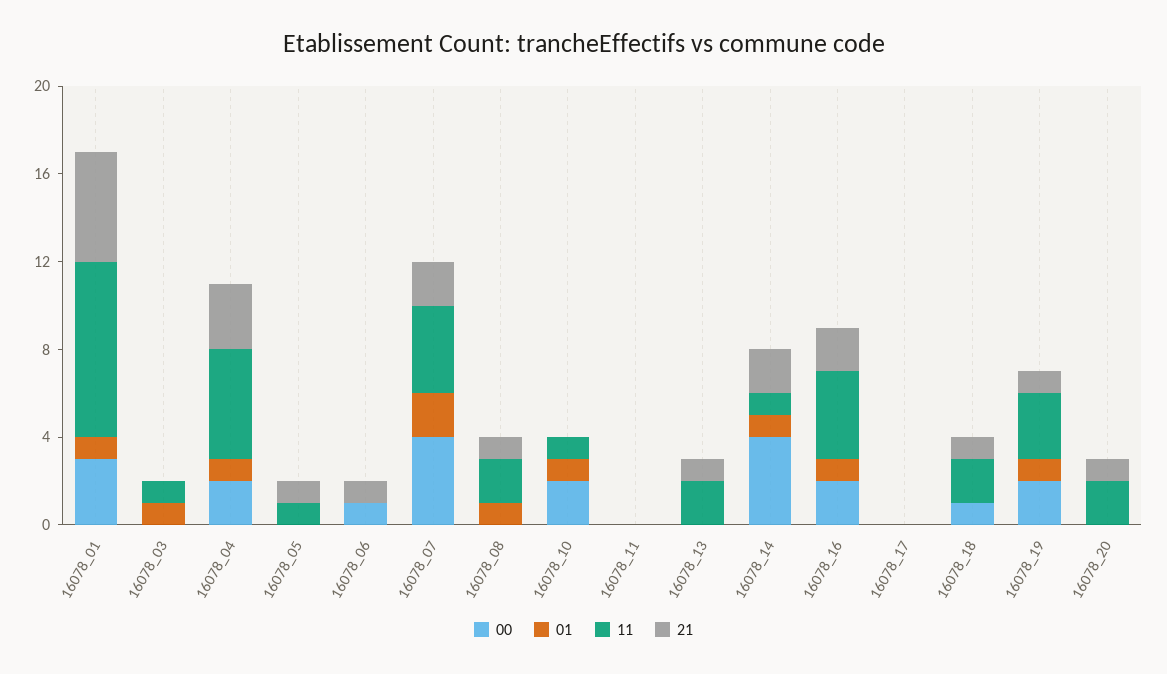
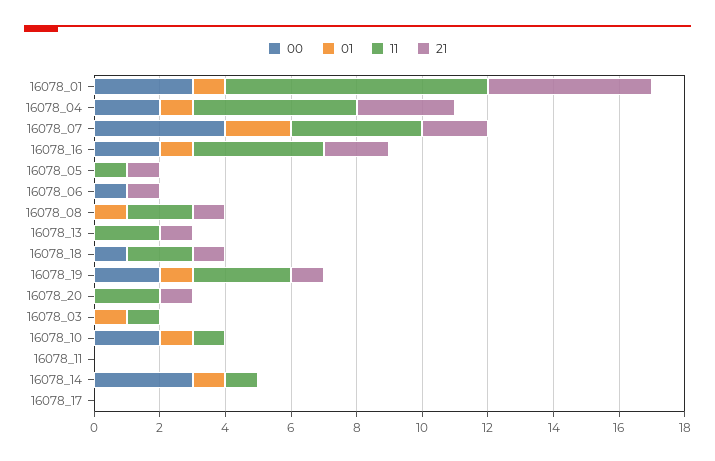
  {
    "00": {
      "16078_01": 3,
      "16078_03": 0,
      "16078_04": 2,
      "16078_05": 0,
      "16078_06": 1,
      "16078_07": 4,
      "16078_08": 0,
      "16078_10": 2,
      "16078_11": 0,
      "16078_13": 0,
-     "16078_14": 4,
+     "16078_14": 3,
      "16078_16": 2,
      "16078_17": 0,
      "16078_18": 1,
      "16078_19": 2,
      "16078_20": 0
    },
    "01": {
      "16078_01": 1,
      "16078_03": 1,
      "16078_04": 1,
      "16078_05": 0,
      "16078_06": 0,
      "16078_07": 2,
      "16078_08": 1,
      "16078_10": 1,
      "16078_11": 0,
      "16078_13": 0,
      "16078_14": 1,
      "16078_16": 1,
      "16078_17": 0,
      "16078_18": 0,
      "16078_19": 1,
      "16078_20": 0
    },
    "11": {
      "16078_01": 8,
      "16078_03": 1,
      "16078_04": 5,
      "16078_05": 1,
      "16078_06": 0,
      "16078_07": 4,
      "16078_08": 2,
      "16078_10": 1,
      "16078_11": 0,
      "16078_13": 2,
      "16078_14": 1,
      "16078_16": 4,
      "16078_17": 0,
      "16078_18": 2,
      "16078_19": 3,
      "16078_20": 2
    },
    "21": {
      "16078_01": 5,
      "16078_03": 0,
      "16078_04": 3,
      "16078_05": 1,
      "16078_06": 1,
      "16078_07": 2,
      "16078_08": 1,
      "16078_10": 0,
      "16078_11": 0,
      "16078_13": 1,
-     "16078_14": 2,
+     "16078_14": 0,
      "16078_16": 2,
      "16078_17": 0,
      "16078_18": 1,
      "16078_19": 1,
      "16078_20": 1
    }
  }

